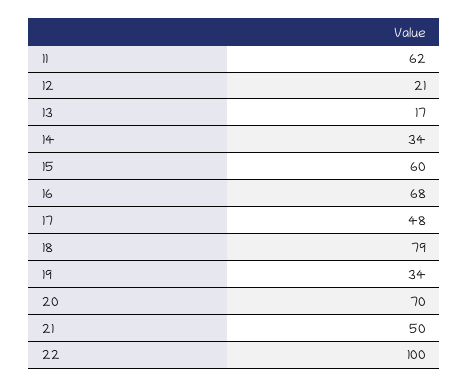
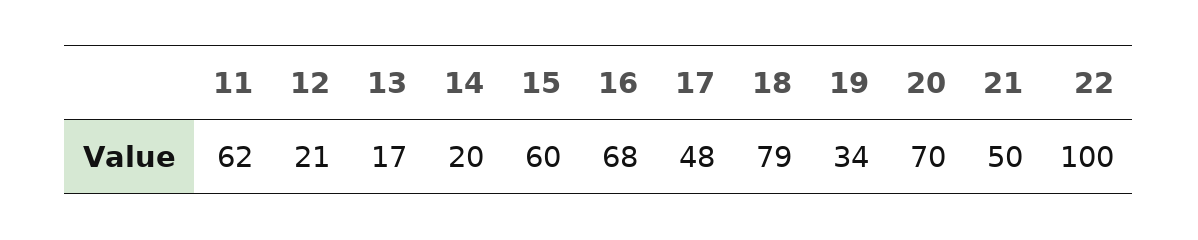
  {
    "11": 62,
    "12": 21,
    "13": 17,
-   "14": 34,
+   "14": 20,
    "15": 60,
    "16": 68,
    "17": 48,
    "18": 79,
    "19": 34,
    "20": 70,
    "21": 50,
    "22": 100
  }

